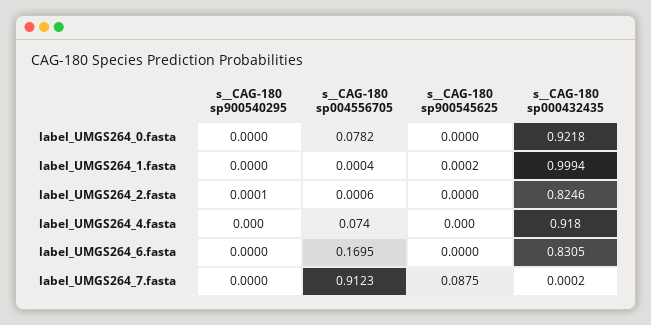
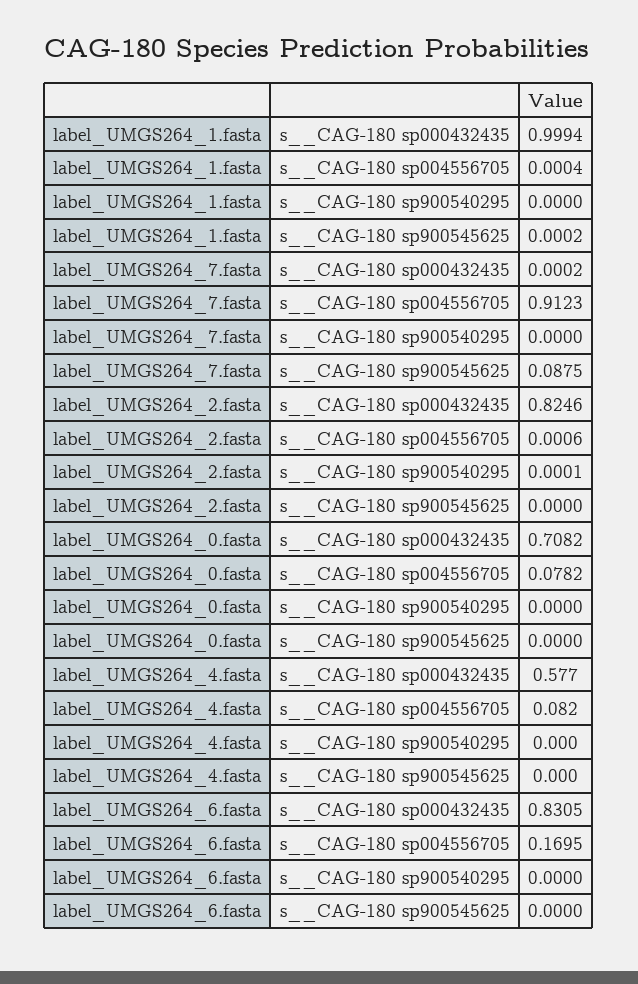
  {
    "s__CAG-180 sp900540295": {
      "label_UMGS264_0.fasta": 0,
      "label_UMGS264_1.fasta": 0,
      "label_UMGS264_2.fasta": 0.0001,
      "label_UMGS264_4.fasta": 0,
      "label_UMGS264_6.fasta": 0,
      "label_UMGS264_7.fasta": 0
    },
    "s__CAG-180 sp004556705": {
      "label_UMGS264_0.fasta": 0.0782,
      "label_UMGS264_1.fasta": 0.0004,
      "label_UMGS264_2.fasta": 0.0006,
-     "label_UMGS264_4.fasta": 0.074,
+     "label_UMGS264_4.fasta": 0.082,
      "label_UMGS264_6.fasta": 0.1695,
      "label_UMGS264_7.fasta": 0.9123
    },
    "s__CAG-180 sp900545625": {
      "label_UMGS264_0.fasta": 0,
      "label_UMGS264_1.fasta": 0.0002,
      "label_UMGS264_2.fasta": 0,
      "label_UMGS264_4.fasta": 0,
      "label_UMGS264_6.fasta": 0,
      "label_UMGS264_7.fasta": 0.0875
    },
    "s__CAG-180 sp000432435": {
-     "label_UMGS264_0.fasta": 0.9218,
+     "label_UMGS264_0.fasta": 0.7082,
      "label_UMGS264_1.fasta": 0.9994,
      "label_UMGS264_2.fasta": 0.8246,
-     "label_UMGS264_4.fasta": 0.918,
+     "label_UMGS264_4.fasta": 0.577,
      "label_UMGS264_6.fasta": 0.8305,
      "label_UMGS264_7.fasta": 0.0002
    }
  }

